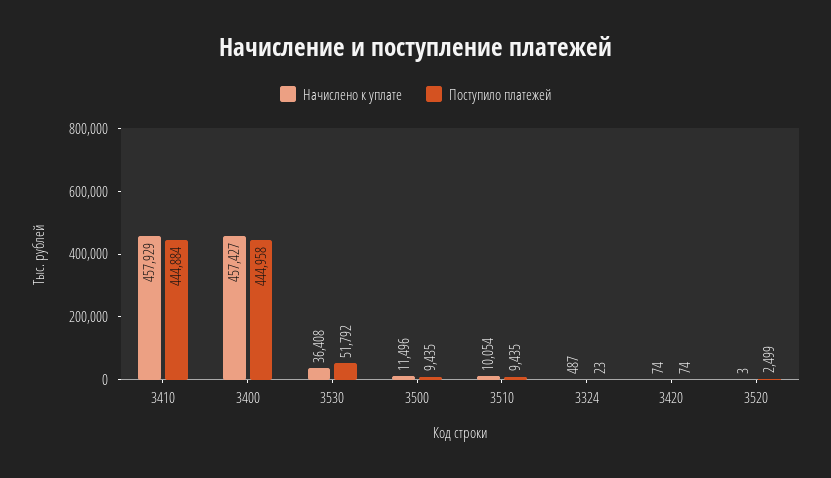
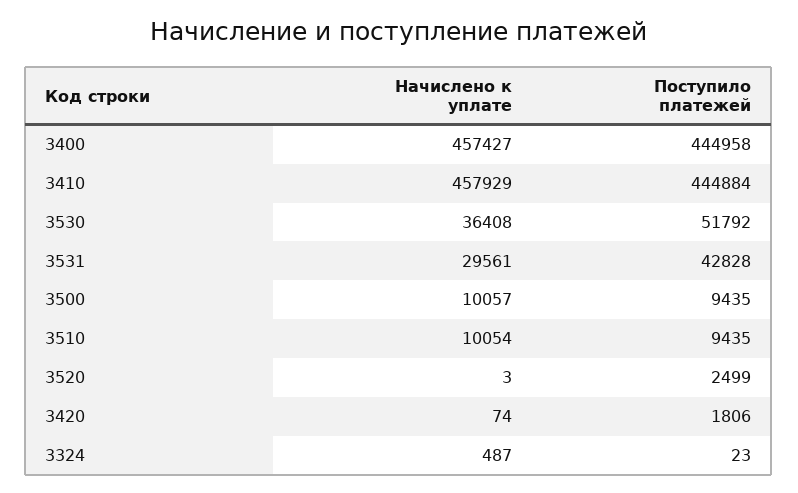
  {
    "Начислено к уплате": {
      "3410": 457929,
      "3400": 457427,
      "3530": 36408,
-     "3500": 11496,
+     "3500": 10057,
      "3510": 10054,
      "3324": 487,
      "3420": 74,
-     "3520": 3
+     "3520": 3,
+     "3531": 29561
    },
    "Поступило платежей": {
      "3410": 444884,
      "3400": 444958,
      "3530": 51792,
      "3500": 9435,
      "3510": 9435,
      "3324": 23,
-     "3420": 74,
+     "3420": 1806,
-     "3520": 2499
+     "3520": 2499,
+     "3531": 42828
    }
  }

